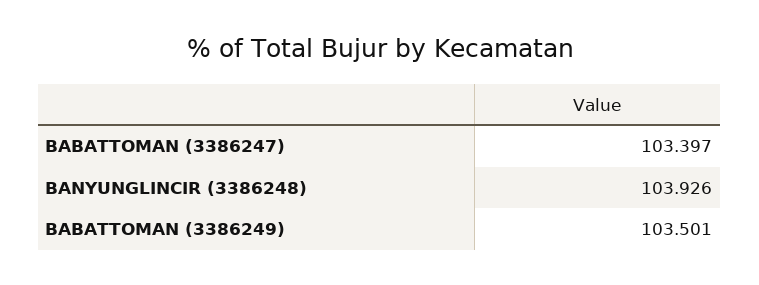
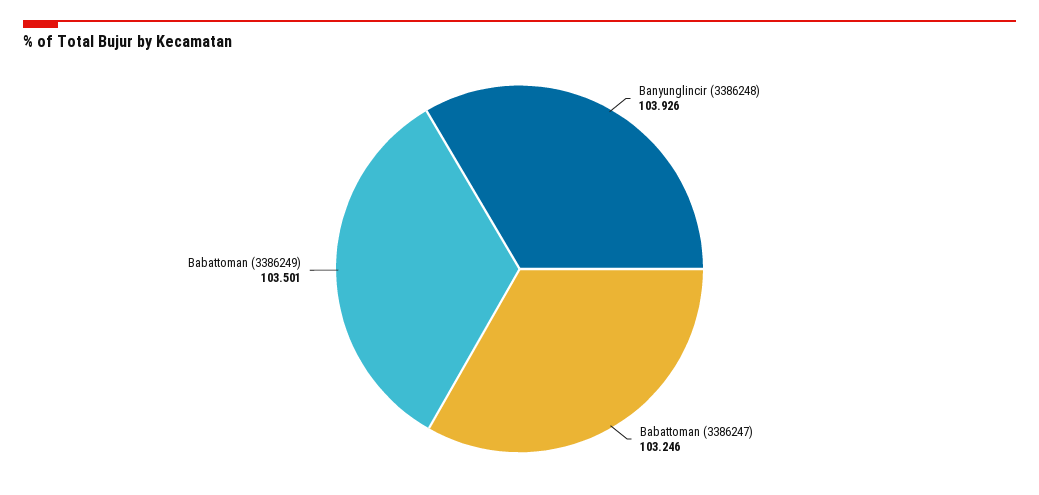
  {
-   "BABATTOMAN (3386247)": 103.397,
+   "BABATTOMAN (3386247)": 103.246,
    "BANYUNGLINCIR (3386248)": 103.926,
    "BABATTOMAN (3386249)": 103.501
  }

